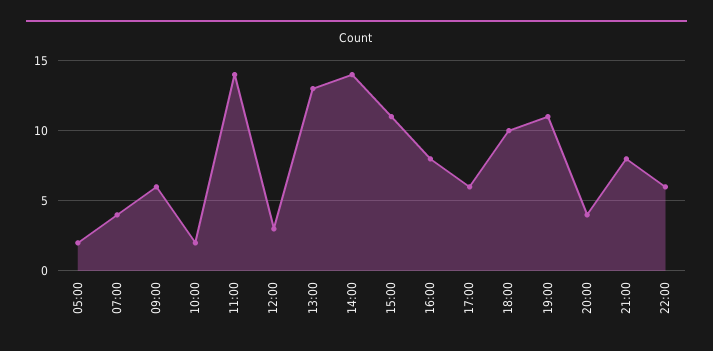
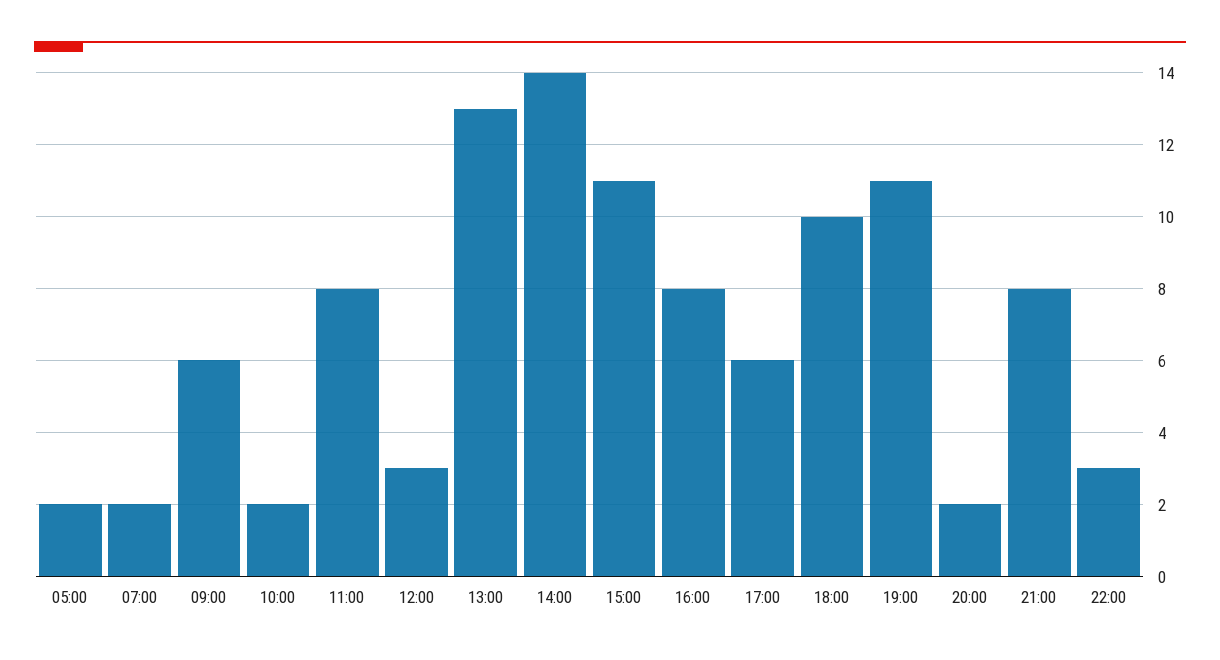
  {
    "05:00": 2,
-   "07:00": 4,
+   "07:00": 2,
    "09:00": 6,
    "10:00": 2,
-   "11:00": 14,
+   "11:00": 8,
    "12:00": 3,
    "13:00": 13,
    "14:00": 14,
    "15:00": 11,
    "16:00": 8,
    "17:00": 6,
    "18:00": 10,
    "19:00": 11,
-   "20:00": 4,
+   "20:00": 2,
    "21:00": 8,
-   "22:00": 6
+   "22:00": 3
  }

